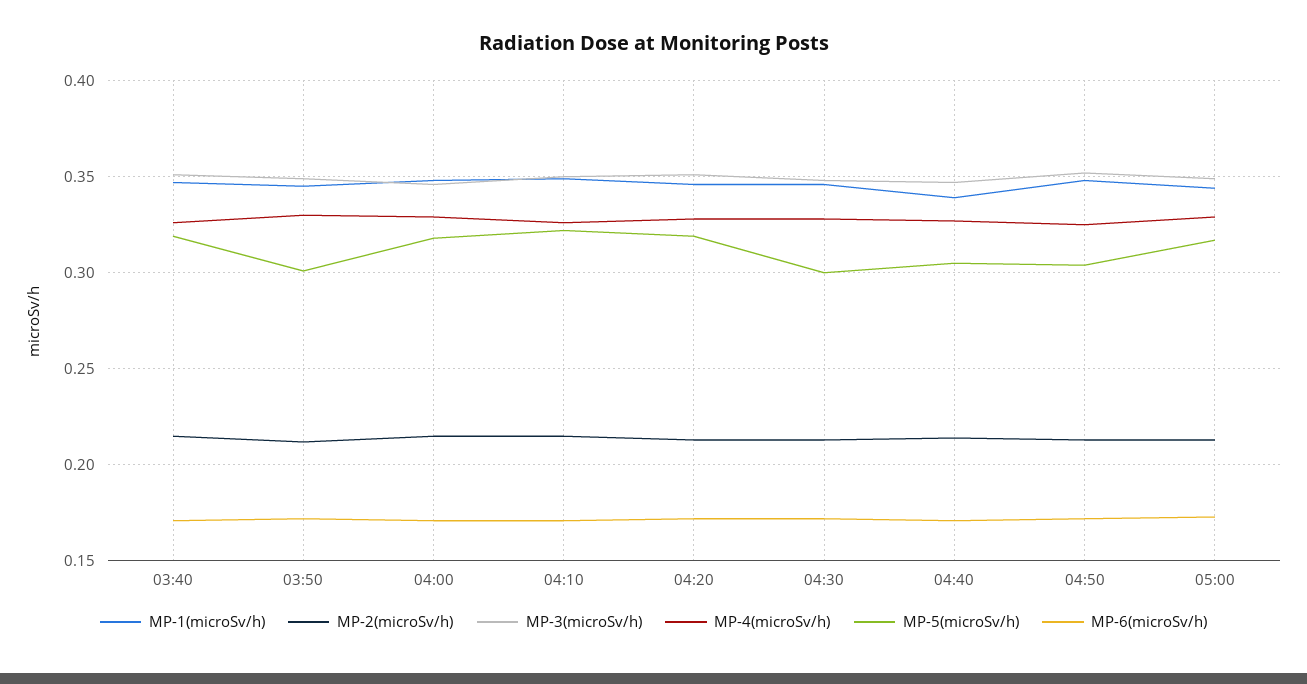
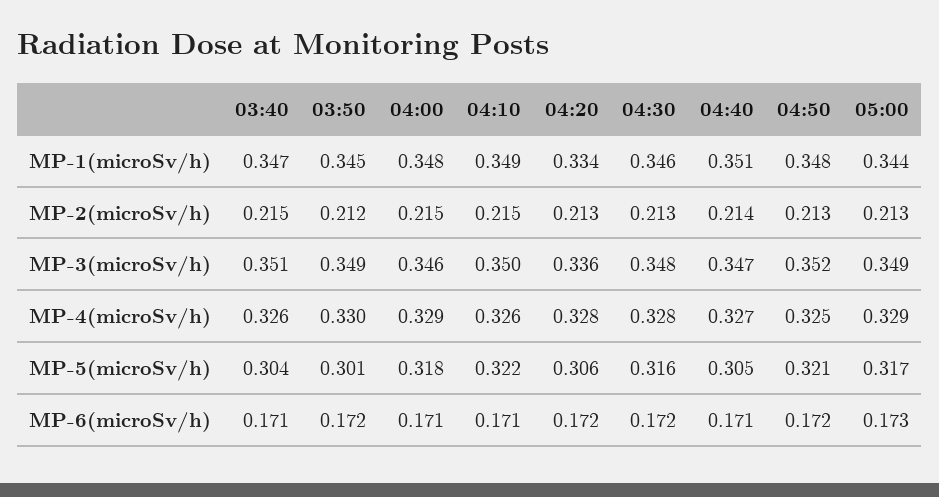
  {
    "MP-1(microSv/h)": {
      "03:40": 0.347,
      "03:50": 0.345,
      "04:00": 0.348,
      "04:10": 0.349,
-     "04:20": 0.345,
+     "04:20": 0.334,
      "04:30": 0.346,
-     "04:40": 0.34,
+     "04:40": 0.351,
      "04:50": 0.348,
      "05:00": 0.344
    },
    "MP-2(microSv/h)": {
      "03:40": 0.215,
      "03:50": 0.212,
      "04:00": 0.215,
      "04:10": 0.215,
      "04:20": 0.213,
      "04:30": 0.213,
      "04:40": 0.214,
      "04:50": 0.213,
      "05:00": 0.213
    },
    "MP-3(microSv/h)": {
      "03:40": 0.351,
      "03:50": 0.349,
      "04:00": 0.346,
      "04:10": 0.35,
-     "04:20": 0.35,
+     "04:20": 0.336,
      "04:30": 0.348,
      "04:40": 0.347,
      "04:50": 0.352,
      "05:00": 0.349
    },
    "MP-4(microSv/h)": {
      "03:40": 0.326,
      "03:50": 0.33,
      "04:00": 0.329,
      "04:10": 0.326,
      "04:20": 0.328,
      "04:30": 0.328,
      "04:40": 0.327,
      "04:50": 0.325,
      "05:00": 0.329
    },
    "MP-5(microSv/h)": {
-     "03:40": 0.32,
+     "03:40": 0.304,
      "03:50": 0.301,
      "04:00": 0.318,
      "04:10": 0.322,
-     "04:20": 0.32,
+     "04:20": 0.306,
-     "04:30": 0.3,
+     "04:30": 0.316,
      "04:40": 0.305,
-     "04:50": 0.305,
+     "04:50": 0.321,
      "05:00": 0.317
    },
    "MP-6(microSv/h)": {
      "03:40": 0.171,
      "03:50": 0.172,
      "04:00": 0.171,
      "04:10": 0.171,
      "04:20": 0.172,
      "04:30": 0.172,
      "04:40": 0.171,
      "04:50": 0.172,
      "05:00": 0.173
    }
  }

